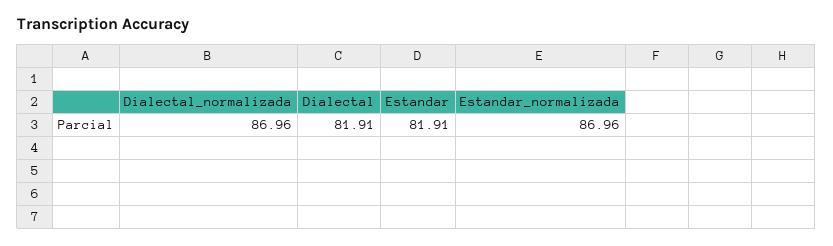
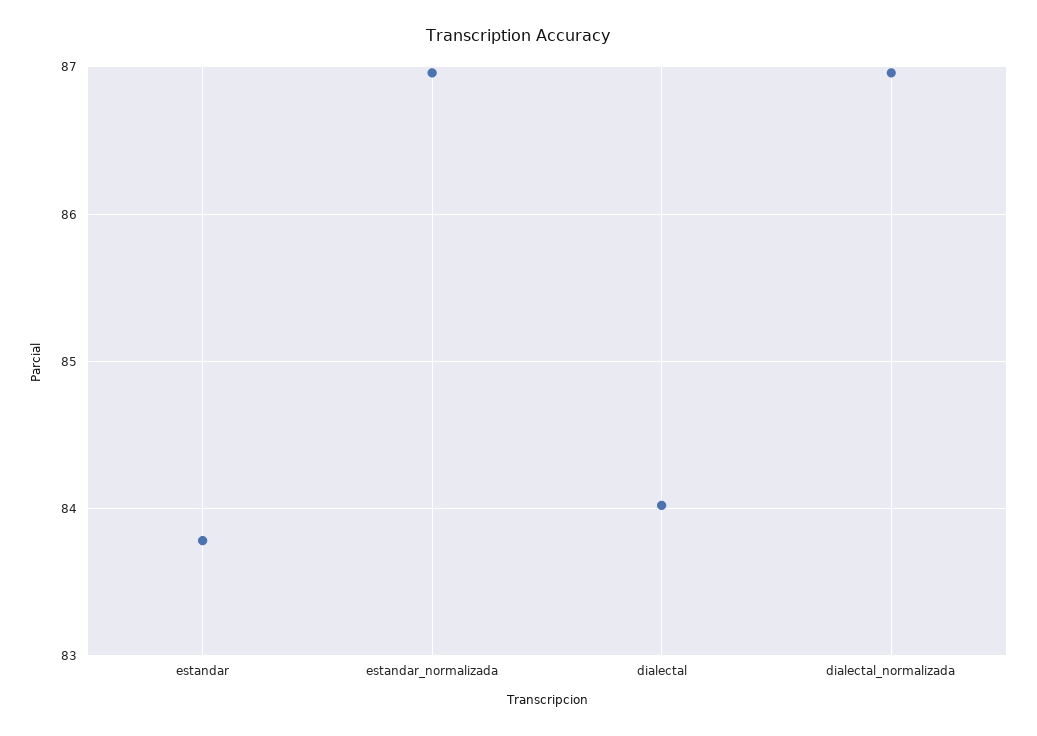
  {
    "Dialectal_normalizada": 86.96,
-   "Dialectal": 81.91,
+   "Dialectal": 84,
-   "Estandar": 81.91,
+   "Estandar": 83.8,
    "Estandar_normalizada": 86.96
  }

